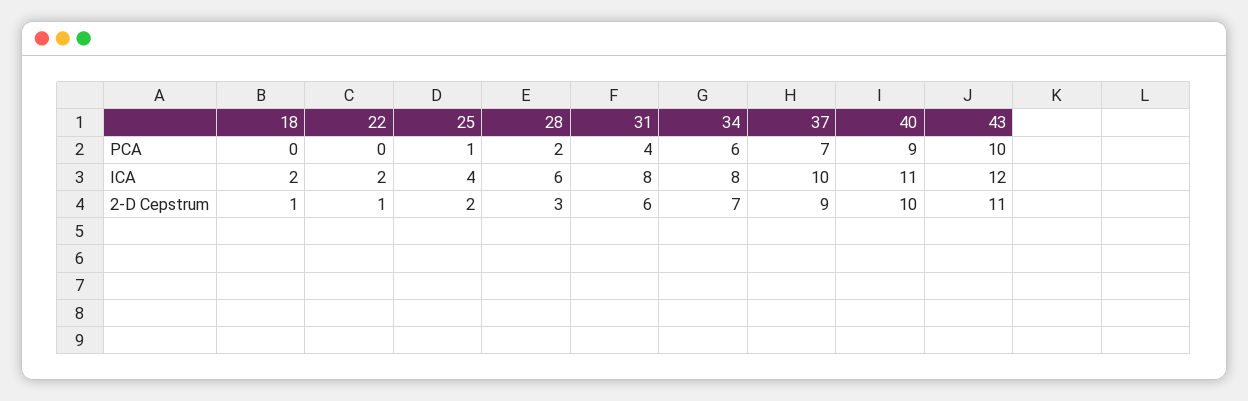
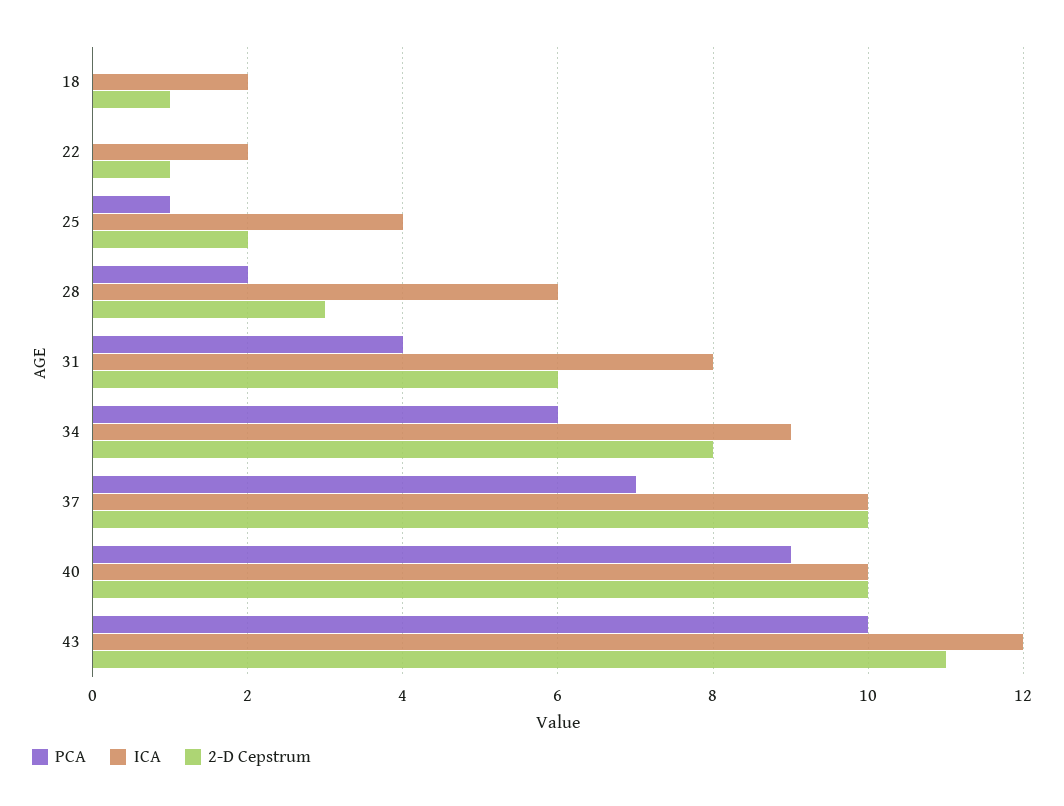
  {
    "PCA": {
      "18": 0,
      "22": 0,
      "25": 1,
      "28": 2,
      "31": 4,
      "34": 6,
      "37": 7,
      "40": 9,
      "43": 10
    },
    "ICA": {
      "18": 2,
      "22": 2,
      "25": 4,
      "28": 6,
      "31": 8,
-     "34": 8,
+     "34": 9,
      "37": 10,
-     "40": 11,
+     "40": 10,
      "43": 12
    },
    "2-D Cepstrum": {
      "18": 1,
      "22": 1,
      "25": 2,
      "28": 3,
      "31": 6,
-     "34": 7,
+     "34": 8,
-     "37": 9,
+     "37": 10,
      "40": 10,
      "43": 11
    }
  }

